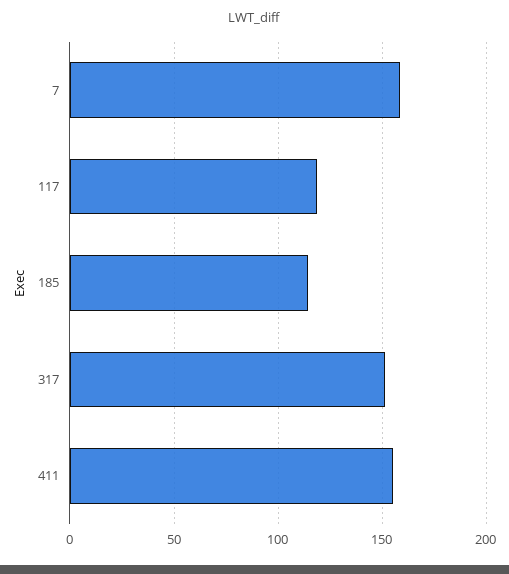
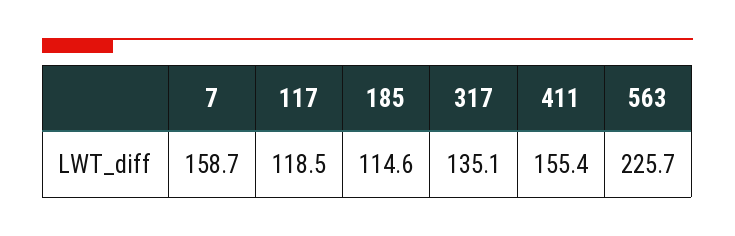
  {
    "7": 158.7,
    "117": 118.5,
    "185": 114.6,
-   "317": 150,
+   "317": 135.1,
-   "411": 155.4
+   "411": 155.4,
+   "563": 225.7
  }

